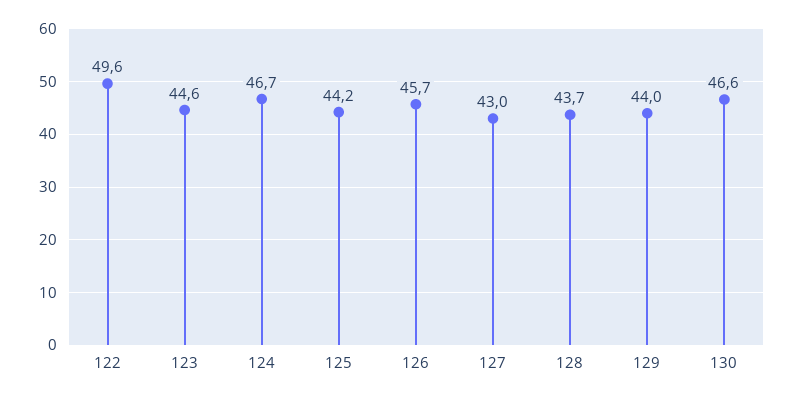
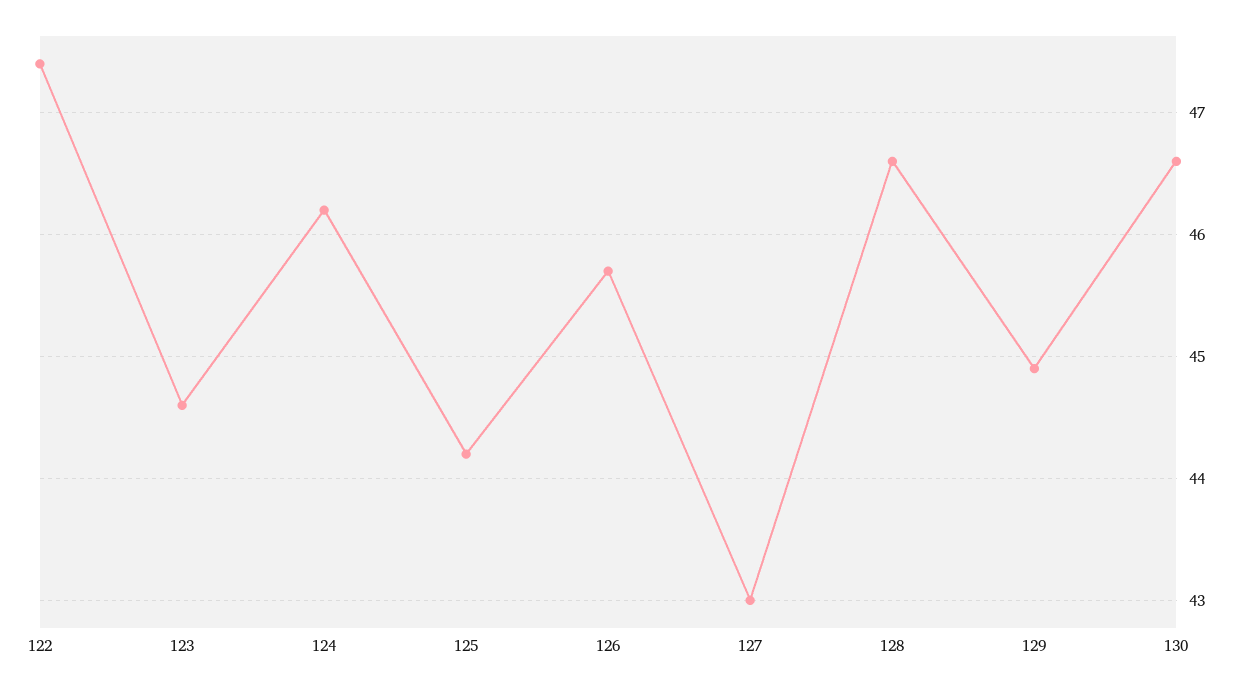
  {
-   "122": 49.6,
+   "122": 47.4,
    "123": 44.6,
-   "124": 46.7,
+   "124": 46.2,
    "125": 44.2,
    "126": 45.7,
    "127": 43,
-   "128": 43.7,
+   "128": 46.6,
-   "129": 44,
+   "129": 44.9,
    "130": 46.6
  }

